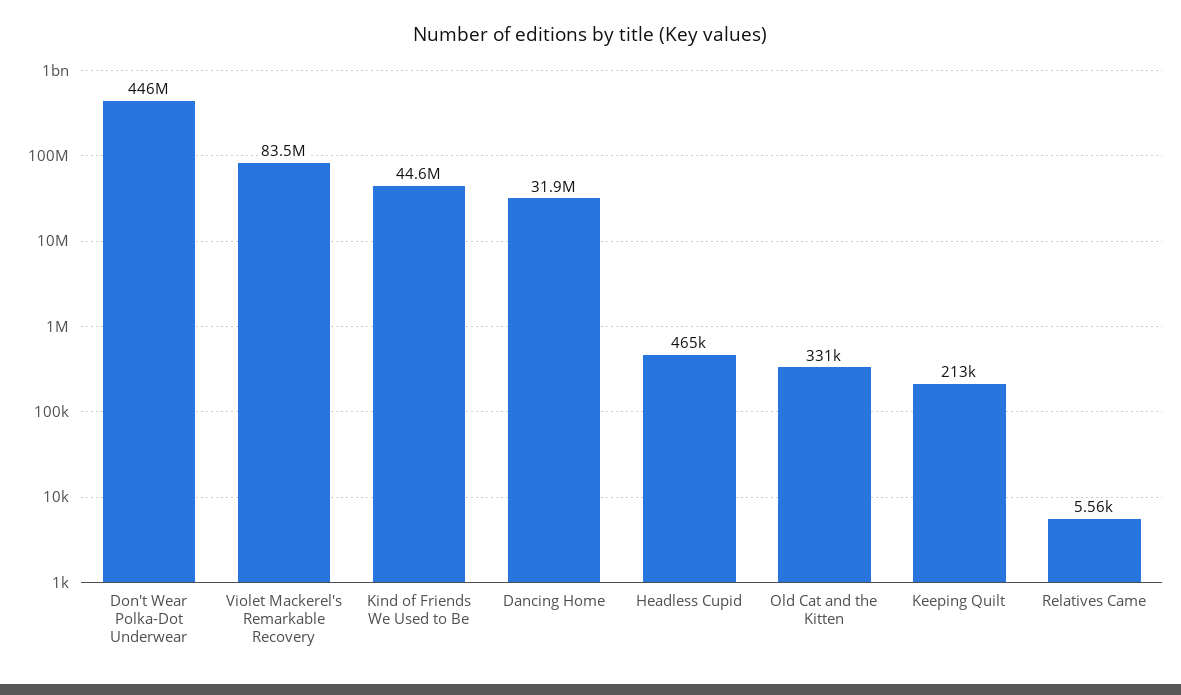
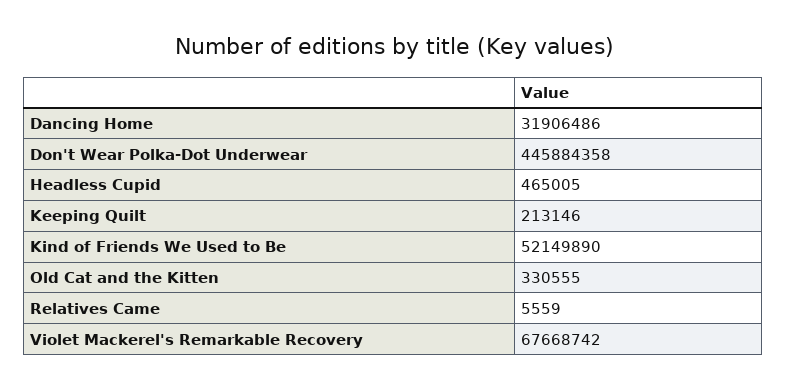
  {
    "Don't Wear Polka-Dot Underwear": 445884358,
-   "Violet Mackerel's Remarkable Recovery": 83500000,
+   "Violet Mackerel's Remarkable Recovery": 67668742,
-   "Kind of Friends We Used to Be": 44600000,
+   "Kind of Friends We Used to Be": 52149890,
    "Dancing Home": 31906486,
    "Headless Cupid": 465005,
    "Old Cat and the Kitten": 330555,
    "Keeping Quilt": 213146,
    "Relatives Came": 5559
  }

